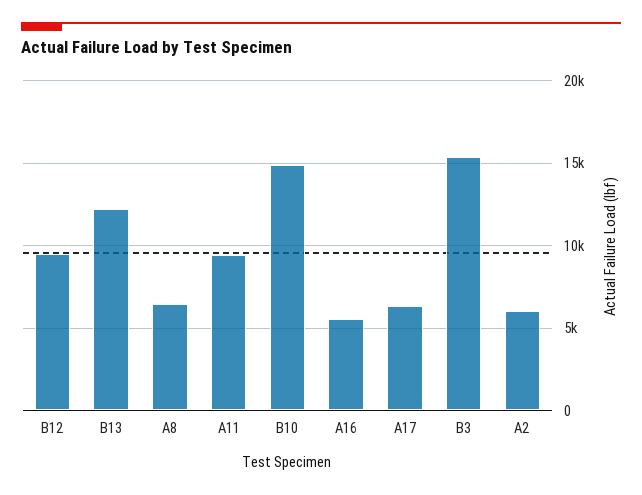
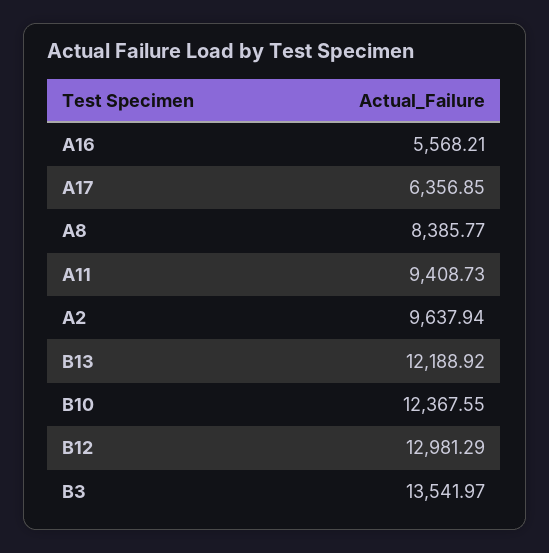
  {
-   "B12": 9500,
+   "B12": 12981.29,
    "B13": 12188.92,
-   "A8": 6500,
+   "A8": 8385.77,
    "A11": 9408.73,
-   "B10": 15000,
+   "B10": 12367.55,
    "A16": 5568.21,
    "A17": 6356.85,
-   "B3": 15500,
+   "B3": 13541.97,
-   "A2": 6000
+   "A2": 9637.94
  }

